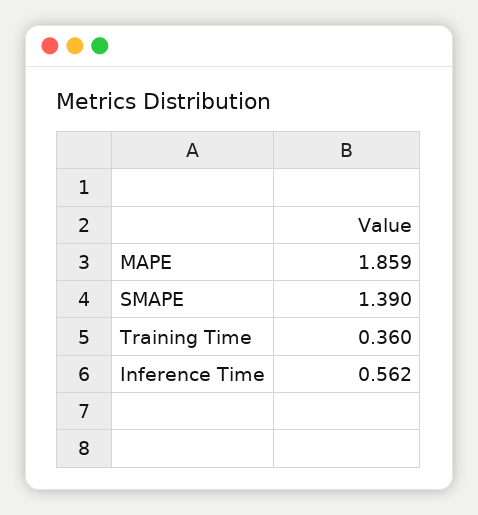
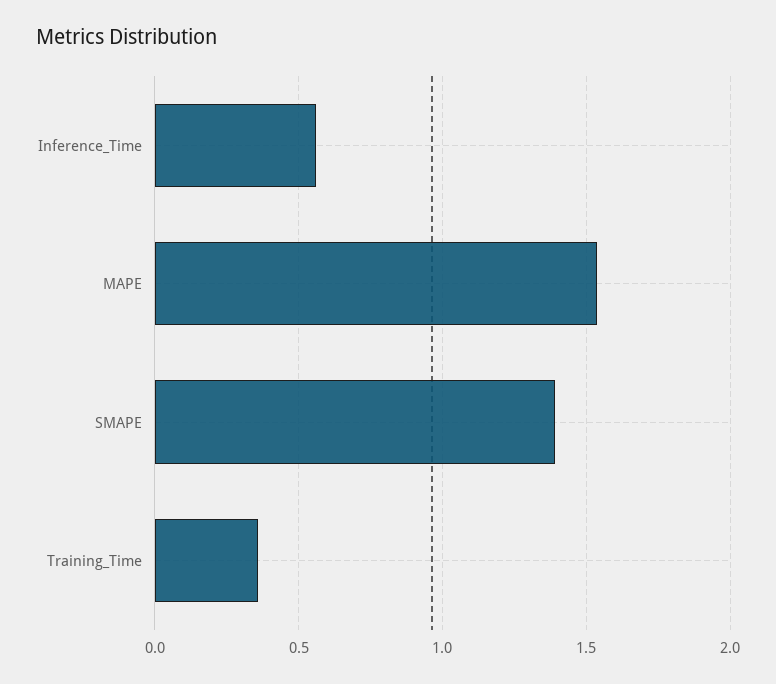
  {
-   "MAPE": 1.859,
+   "MAPE": 1.55,
    "SMAPE": 1.39,
    "Training Time": 0.36,
    "Inference Time": 0.562
  }

